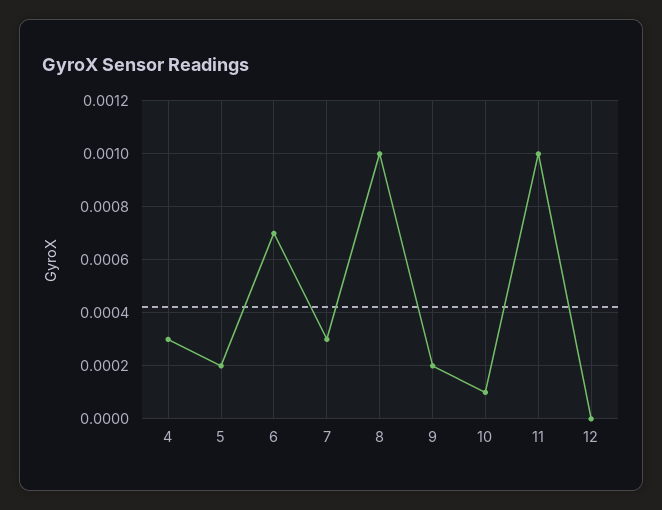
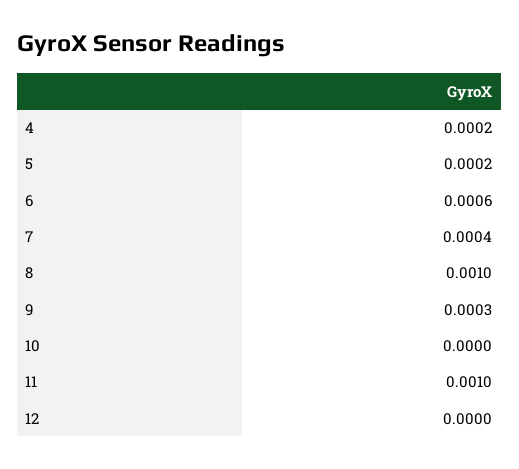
  {
-   "4": 0.0003,
+   "4": 0.0002,
    "5": 0.0002,
-   "6": 0.0007,
+   "6": 0.0006,
-   "7": 0.0003,
+   "7": 0.0004,
    "8": 0.001,
-   "9": 0.0002,
+   "9": 0.0003,
-   "10": 0.0001,
+   "10": 0,
    "11": 0.001,
    "12": 0
  }

